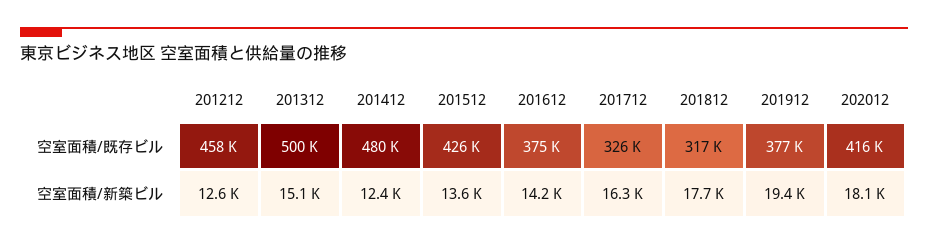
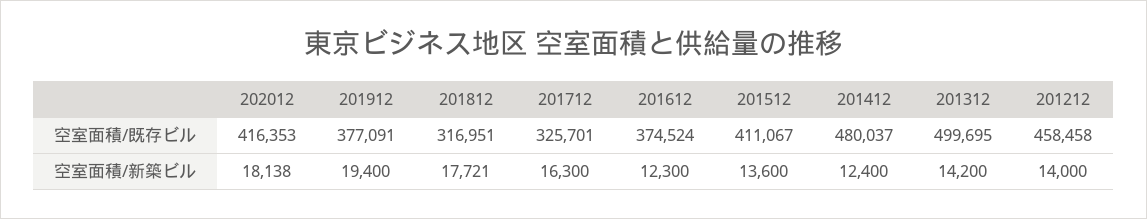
  {
    "201212": {
      "空室面積/既存ビル": 458458,
-     "空室面積/新築ビル": 12600
+     "空室面積/新築ビル": 14000
    },
    "201312": {
      "空室面積/既存ビル": 499695,
-     "空室面積/新築ビル": 15100
+     "空室面積/新築ビル": 14200
    },
    "201412": {
      "空室面積/既存ビル": 480037,
      "空室面積/新築ビル": 12400
    },
    "201512": {
-     "空室面積/既存ビル": 426000,
+     "空室面積/既存ビル": 411067,
      "空室面積/新築ビル": 13600
    },
    "201612": {
      "空室面積/既存ビル": 374524,
-     "空室面積/新築ビル": 14200
+     "空室面積/新築ビル": 12300
    },
    "201712": {
      "空室面積/既存ビル": 325701,
      "空室面積/新築ビル": 16300
    },
    "201812": {
      "空室面積/既存ビル": 316951,
      "空室面積/新築ビル": 17721
    },
    "201912": {
      "空室面積/既存ビル": 377091,
      "空室面積/新築ビル": 19400
    },
    "202012": {
      "空室面積/既存ビル": 416353,
      "空室面積/新築ビル": 18138
    }
  }

